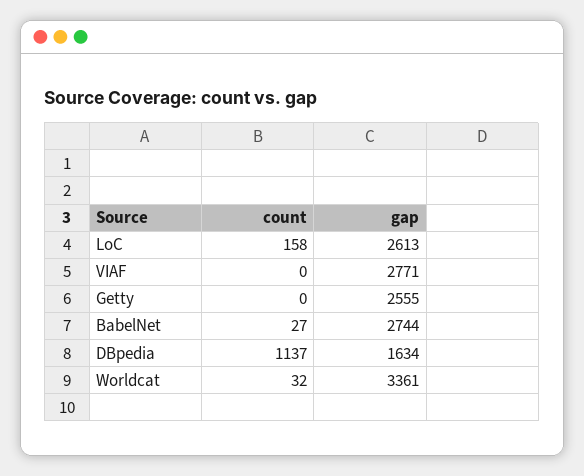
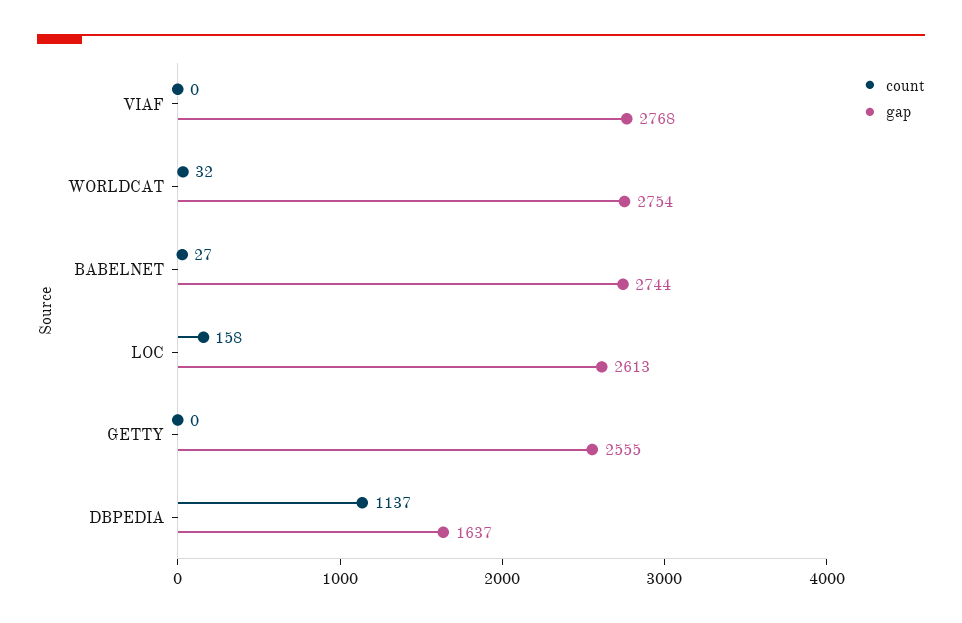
  {
    "count": {
      "LoC": 158,
      "VIAF": 0,
      "Getty": 0,
      "BabelNet": 27,
      "DBpedia": 1137,
      "Worldcat": 32
    },
    "gap": {
      "LoC": 2613,
-     "VIAF": 2771,
+     "VIAF": 2768,
      "Getty": 2555,
      "BabelNet": 2744,
-     "DBpedia": 1634,
+     "DBpedia": 1637,
-     "Worldcat": 3361
+     "Worldcat": 2754
    }
  }

